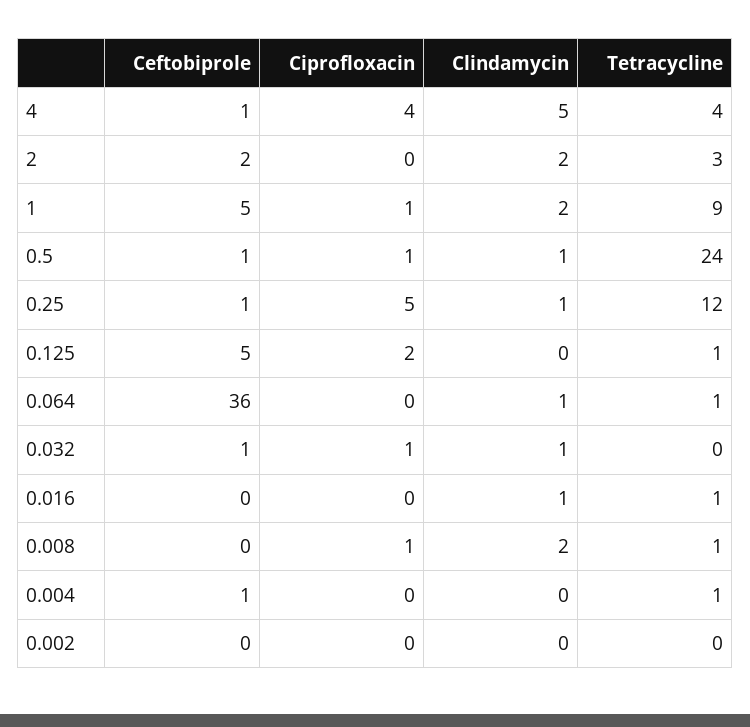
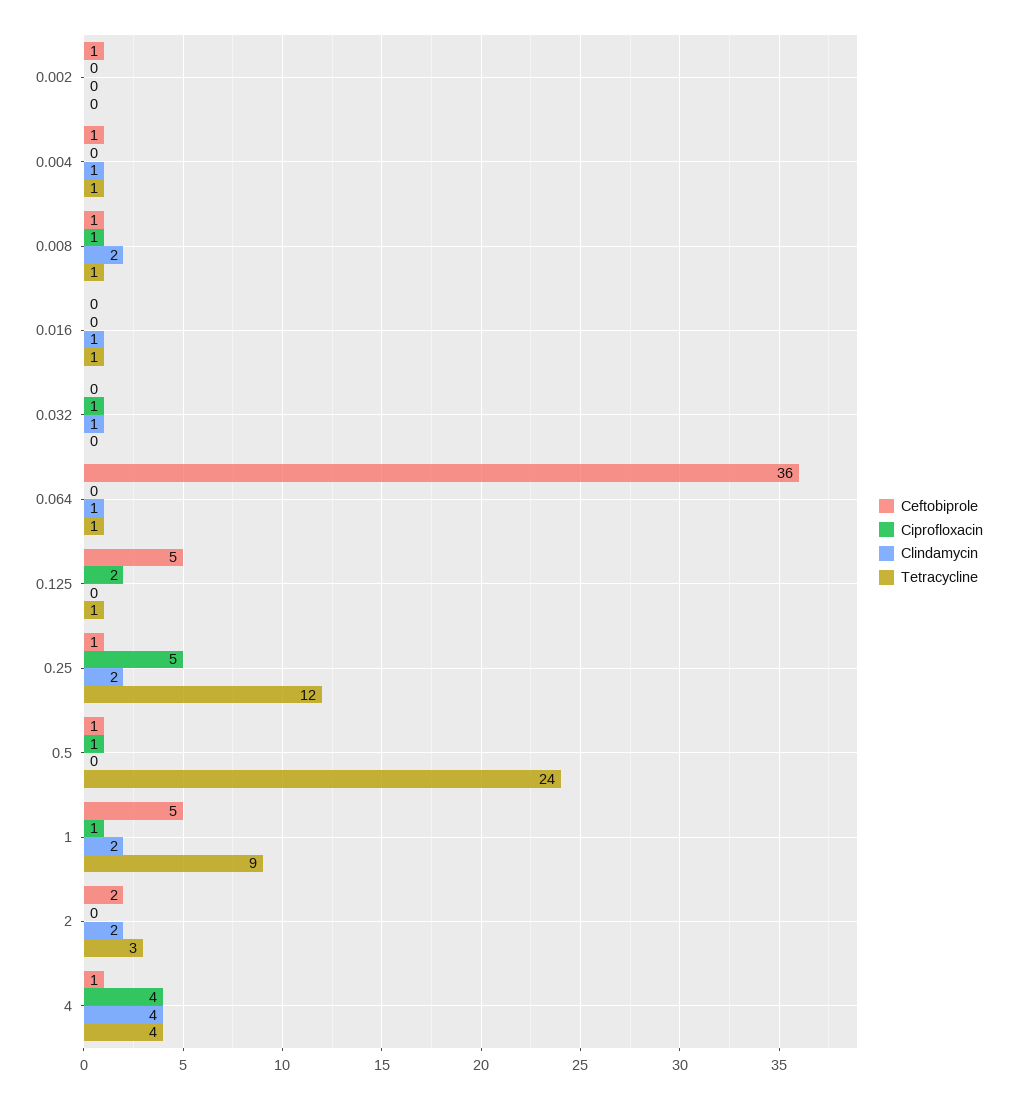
  {
    "Ceftobiprole": {
      "4": 1,
      "2": 2,
      "1": 5,
      "0.5": 1,
      "0.25": 1,
      "0.125": 5,
      "0.064": 36,
-     "0.032": 1,
+     "0.032": 0,
      "0.016": 0,
-     "0.008": 0,
+     "0.008": 1,
      "0.004": 1,
-     "0.002": 0
+     "0.002": 1
    },
    "Ciprofloxacin": {
      "4": 4,
      "2": 0,
      "1": 1,
      "0.5": 1,
      "0.25": 5,
      "0.125": 2,
      "0.064": 0,
      "0.032": 1,
      "0.016": 0,
      "0.008": 1,
      "0.004": 0,
      "0.002": 0
    },
    "Clindamycin": {
-     "4": 5,
+     "4": 4,
      "2": 2,
      "1": 2,
-     "0.5": 1,
+     "0.5": 0,
-     "0.25": 1,
+     "0.25": 2,
      "0.125": 0,
      "0.064": 1,
      "0.032": 1,
      "0.016": 1,
      "0.008": 2,
-     "0.004": 0,
+     "0.004": 1,
      "0.002": 0
    },
    "Tetracycline": {
      "4": 4,
      "2": 3,
      "1": 9,
      "0.5": 24,
      "0.25": 12,
      "0.125": 1,
      "0.064": 1,
      "0.032": 0,
      "0.016": 1,
      "0.008": 1,
      "0.004": 1,
      "0.002": 0
    }
  }

